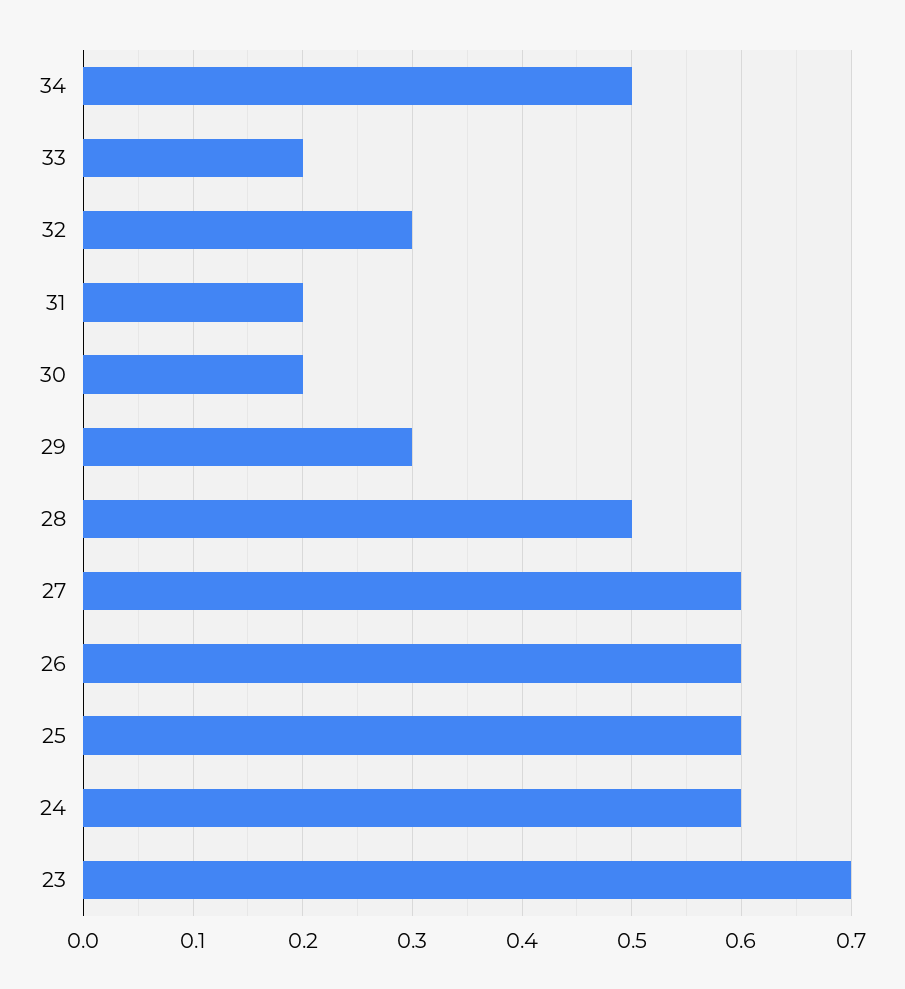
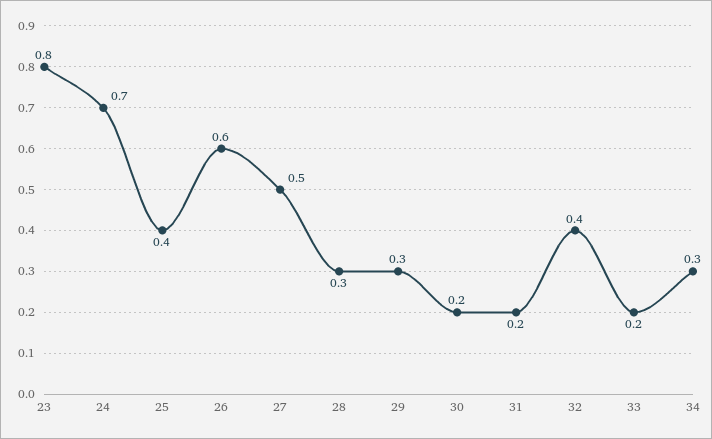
  {
-   "34": 0.5,
+   "34": 0.3,
    "33": 0.2,
-   "32": 0.3,
+   "32": 0.4,
    "31": 0.2,
    "30": 0.2,
    "29": 0.3,
-   "28": 0.5,
+   "28": 0.3,
-   "27": 0.6,
+   "27": 0.5,
    "26": 0.6,
-   "25": 0.6,
+   "25": 0.4,
-   "24": 0.6,
+   "24": 0.7,
-   "23": 0.7
+   "23": 0.8
  }

